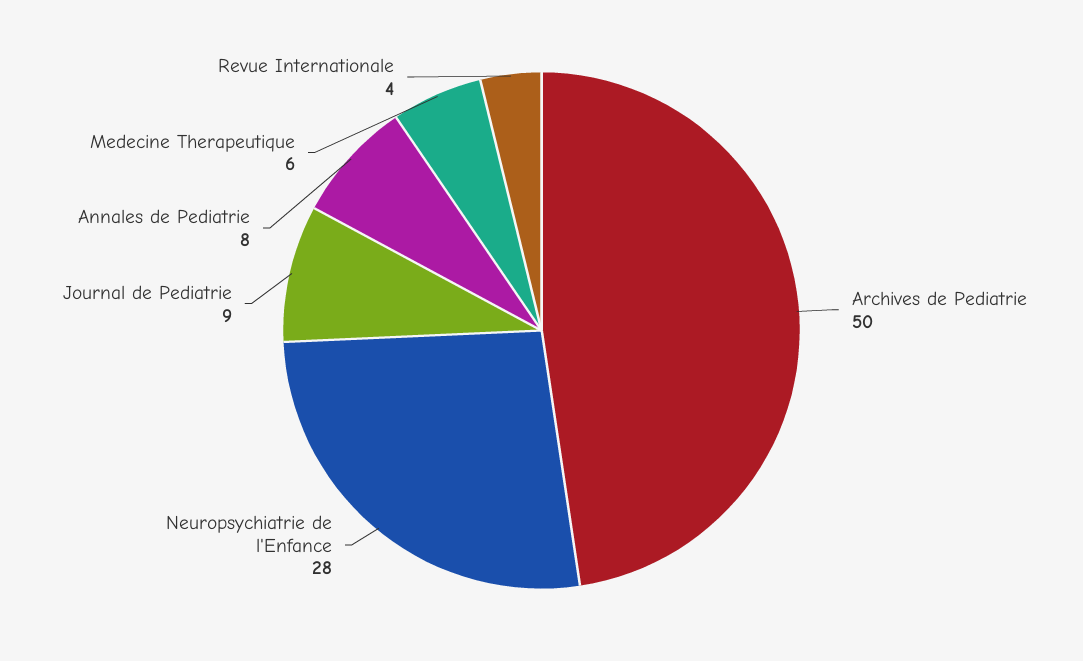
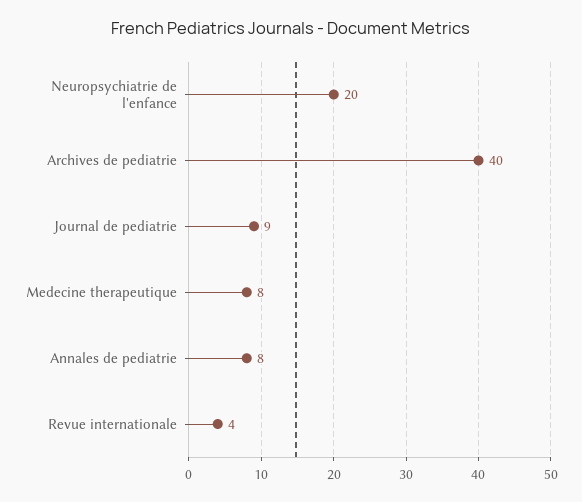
  {
-   "Archives de Pediatrie": 50,
+   "Archives de Pediatrie": 40,
-   "Neuropsychiatrie de l'Enfance": 28,
+   "Neuropsychiatrie de l'Enfance": 20,
    "Journal de Pediatrie": 9,
    "Annales de Pediatrie": 8,
-   "Medecine Therapeutique": 6,
+   "Medecine Therapeutique": 8,
    "Revue Internationale": 4
  }

